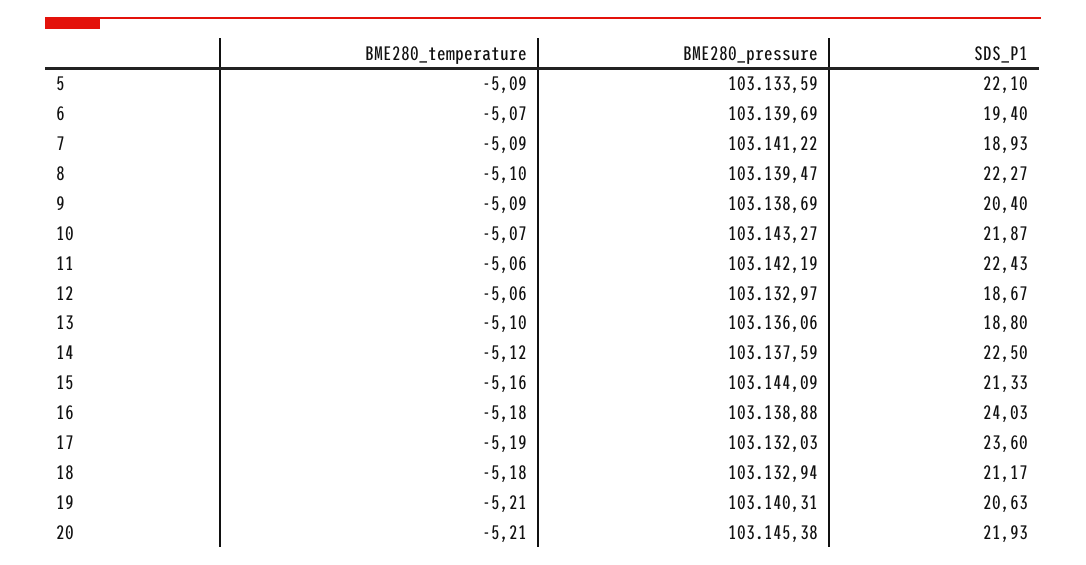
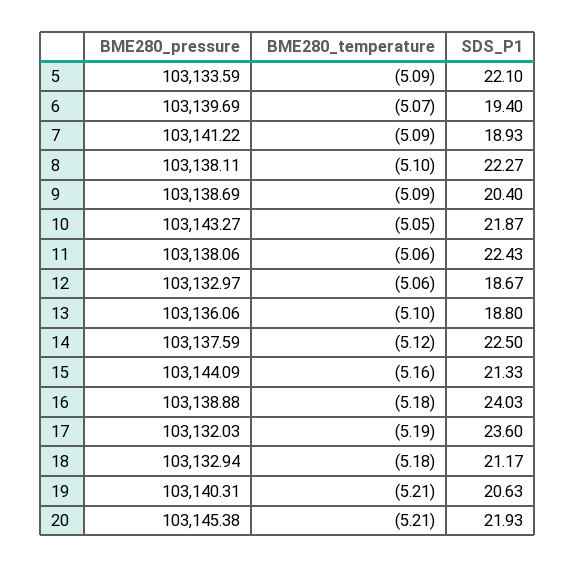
  {
    "BME280_temperature": {
      "5": -5.09,
      "6": -5.07,
      "7": -5.09,
      "8": -5.1,
      "9": -5.09,
-     "10": -5.07,
+     "10": -5.05,
      "11": -5.06,
      "12": -5.06,
      "13": -5.1,
      "14": -5.12,
      "15": -5.16,
      "16": -5.18,
      "17": -5.19,
      "18": -5.18,
      "19": -5.21,
      "20": -5.21
    },
    "BME280_pressure": {
      "5": 103133.59,
      "6": 103139.69,
      "7": 103141.22,
-     "8": 103139.47,
+     "8": 103138.11,
      "9": 103138.69,
      "10": 103143.27,
-     "11": 103142.19,
+     "11": 103138.06,
      "12": 103132.97,
      "13": 103136.06,
      "14": 103137.59,
      "15": 103144.09,
      "16": 103138.88,
      "17": 103132.03,
      "18": 103132.94,
      "19": 103140.31,
      "20": 103145.38
    },
    "SDS_P1": {
      "5": 22.1,
      "6": 19.4,
      "7": 18.93,
      "8": 22.27,
      "9": 20.4,
      "10": 21.87,
      "11": 22.43,
      "12": 18.67,
      "13": 18.8,
      "14": 22.5,
      "15": 21.33,
      "16": 24.03,
      "17": 23.6,
      "18": 21.17,
      "19": 20.63,
      "20": 21.93
    }
  }

